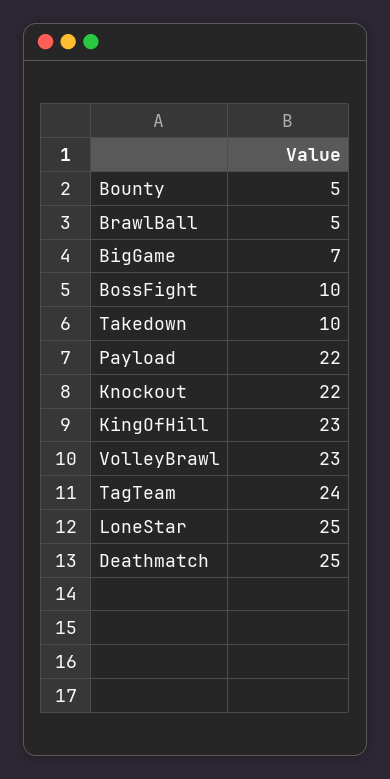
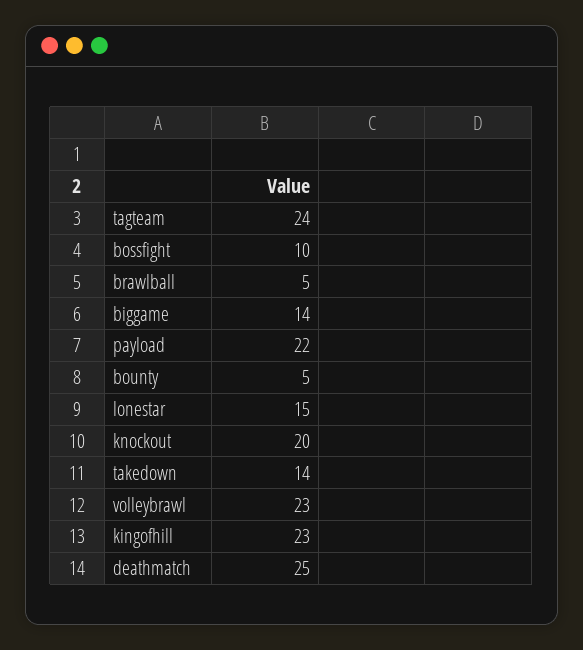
  {
    "Bounty": 5,
    "BrawlBall": 5,
-   "BigGame": 7,
+   "BigGame": 14,
    "BossFight": 10,
-   "Takedown": 10,
+   "Takedown": 14,
    "Payload": 22,
-   "Knockout": 22,
+   "Knockout": 20,
    "KingOfHill": 23,
    "VolleyBrawl": 23,
    "TagTeam": 24,
-   "LoneStar": 25,
+   "LoneStar": 15,
    "Deathmatch": 25
  }

